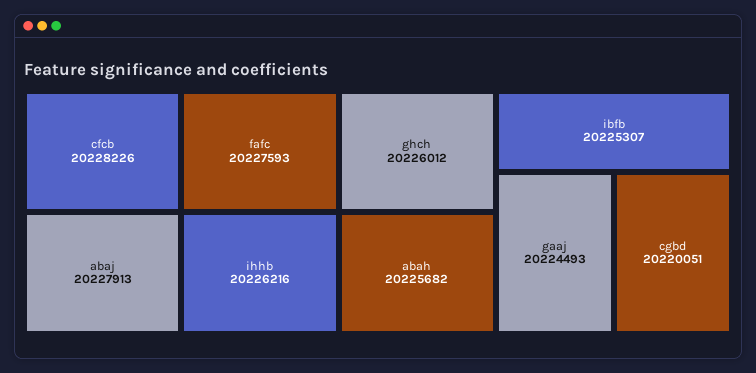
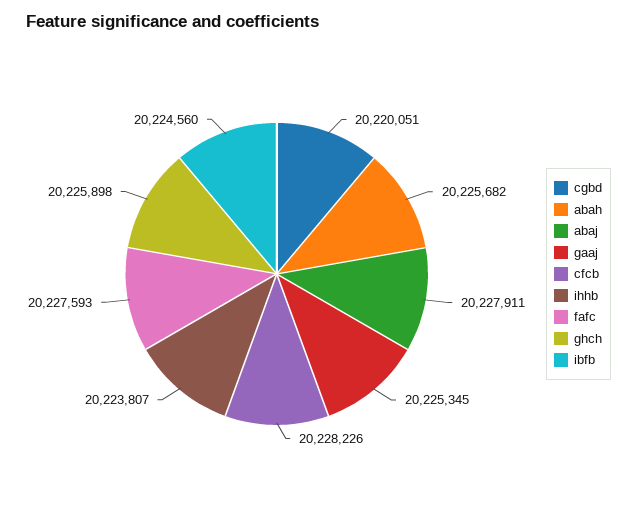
  {
    "cfcb": 20228226,
-   "abaj": 20227913,
+   "abaj": 20227911,
    "fafc": 20227593,
-   "ihhb": 20226216,
+   "ihhb": 20223807,
-   "ghch": 20226012,
+   "ghch": 20225898,
    "abah": 20225682,
-   "ibfb": 20225307,
+   "ibfb": 20224560,
-   "gaaj": 20224493,
+   "gaaj": 20225345,
    "cgbd": 20220051
  }

